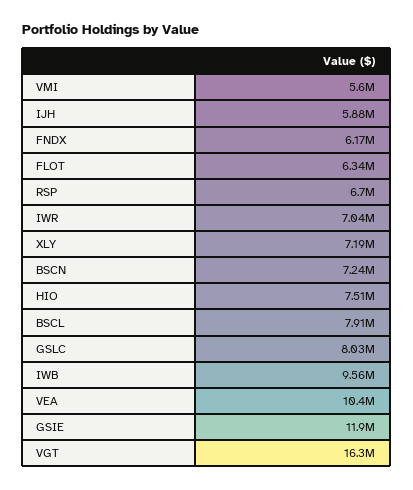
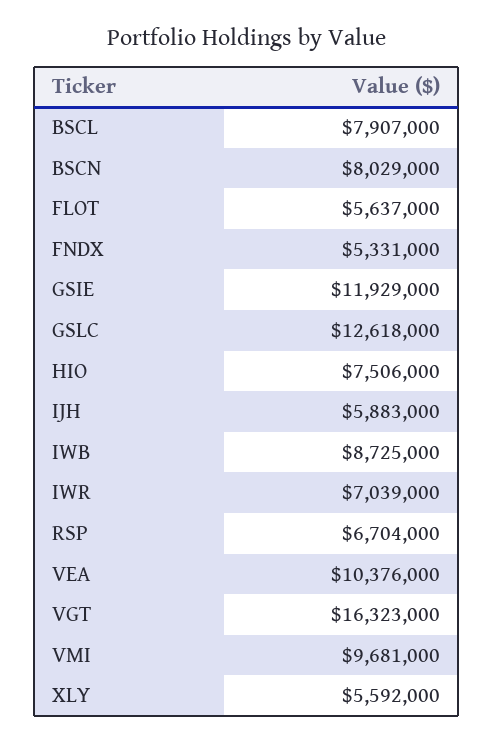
  {
-   "VMI": 5600000,
+   "VMI": 9681000,
    "IJH": 5883000,
-   "FNDX": 6170000,
+   "FNDX": 5331000,
-   "FLOT": 6340000,
+   "FLOT": 5637000,
    "RSP": 6704000,
    "IWR": 7039000,
-   "XLY": 7190000,
+   "XLY": 5592000,
-   "BSCN": 7240000,
+   "BSCN": 8029000,
    "HIO": 7506000,
    "BSCL": 7907000,
-   "GSLC": 8030000,
+   "GSLC": 12618000,
-   "IWB": 9560000,
+   "IWB": 8725000,
    "VEA": 10376000,
    "GSIE": 11929000,
    "VGT": 16323000
  }

